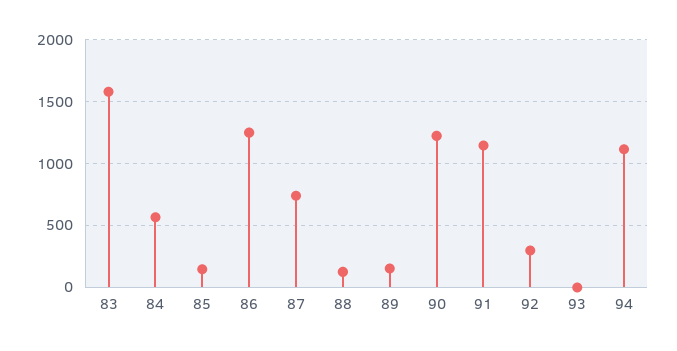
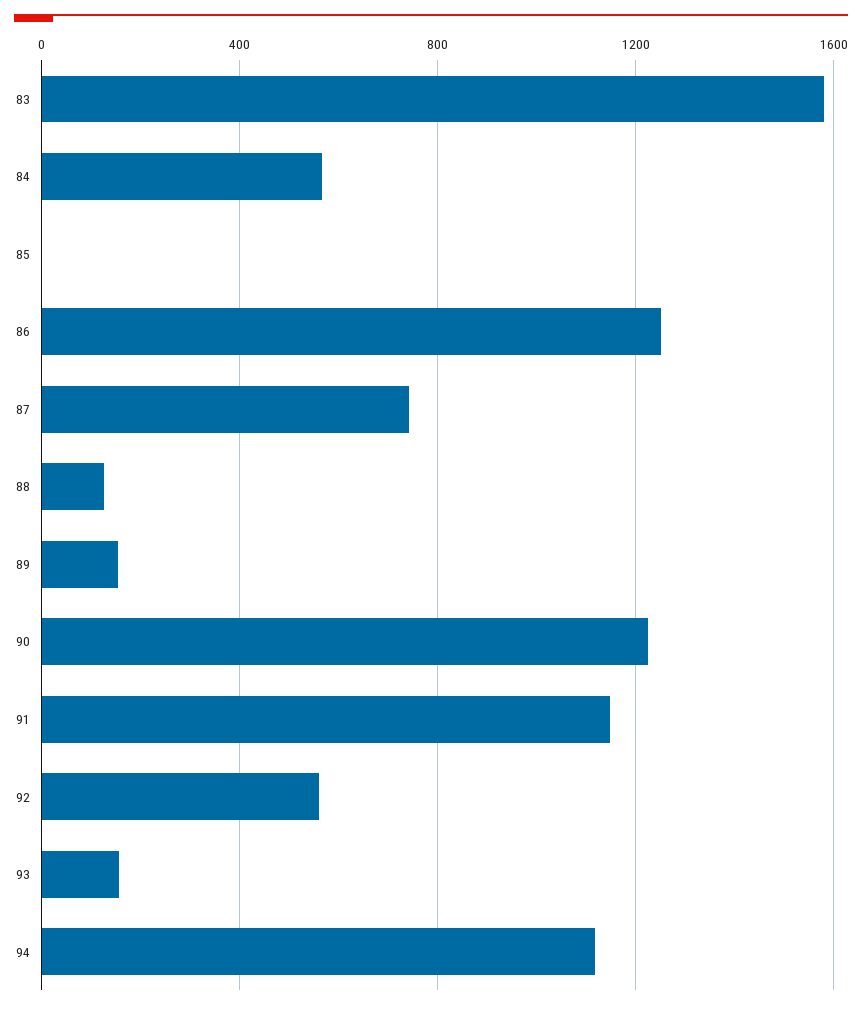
  {
    "83": 1600,
    "84": 550,
-   "85": 150,
+   "85": 0,
    "86": 1250,
    "87": 750,
    "88": 150,
    "89": 150,
    "90": 1250,
    "91": 1150,
-   "92": 300,
+   "92": 550,
-   "93": 0,
+   "93": 150,
    "94": 1100
  }

